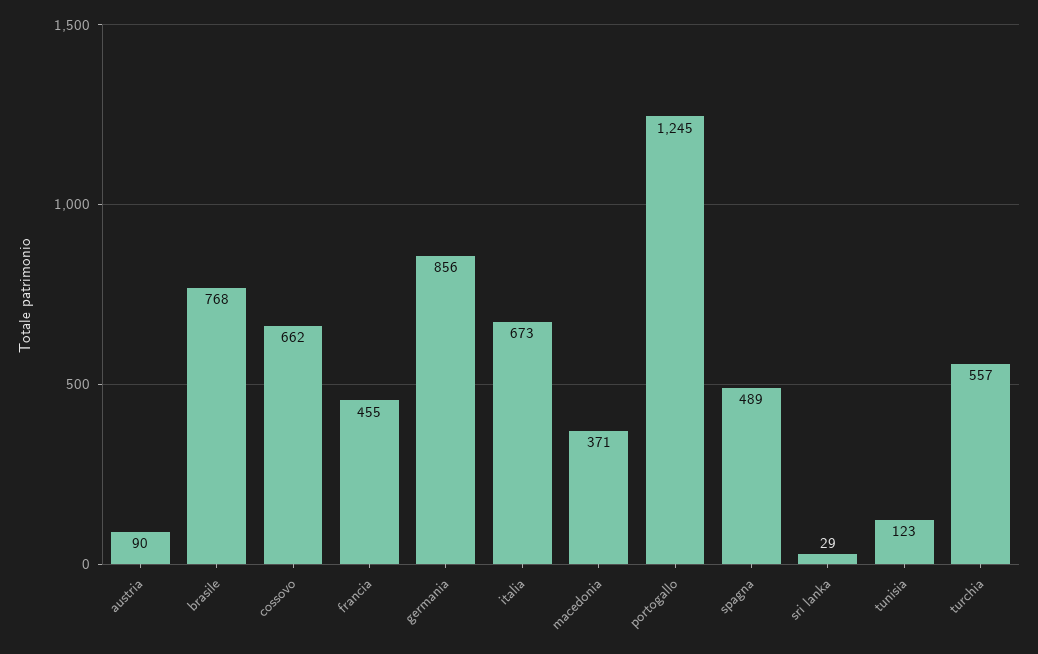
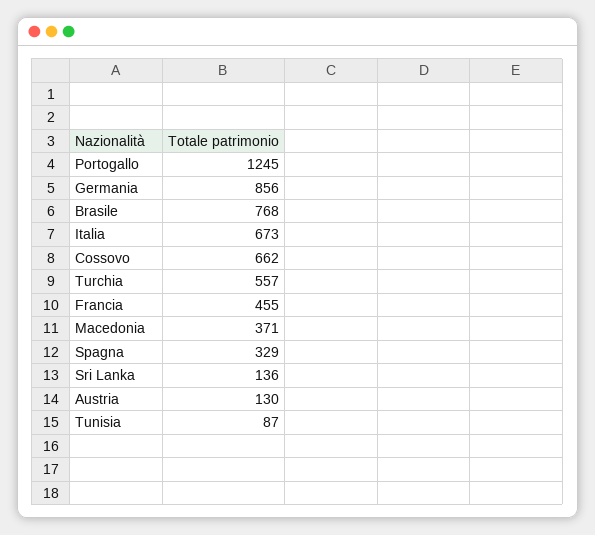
  {
-   "austria": 90,
+   "austria": 130,
    "brasile": 768,
    "cossovo": 662,
    "francia": 455,
    "germania": 856,
    "italia": 673,
    "macedonia": 371,
    "portogallo": 1245,
-   "spagna": 489,
+   "spagna": 329,
-   "sri lanka": 29,
+   "sri lanka": 136,
-   "tunisia": 123,
+   "tunisia": 87,
    "turchia": 557
  }

